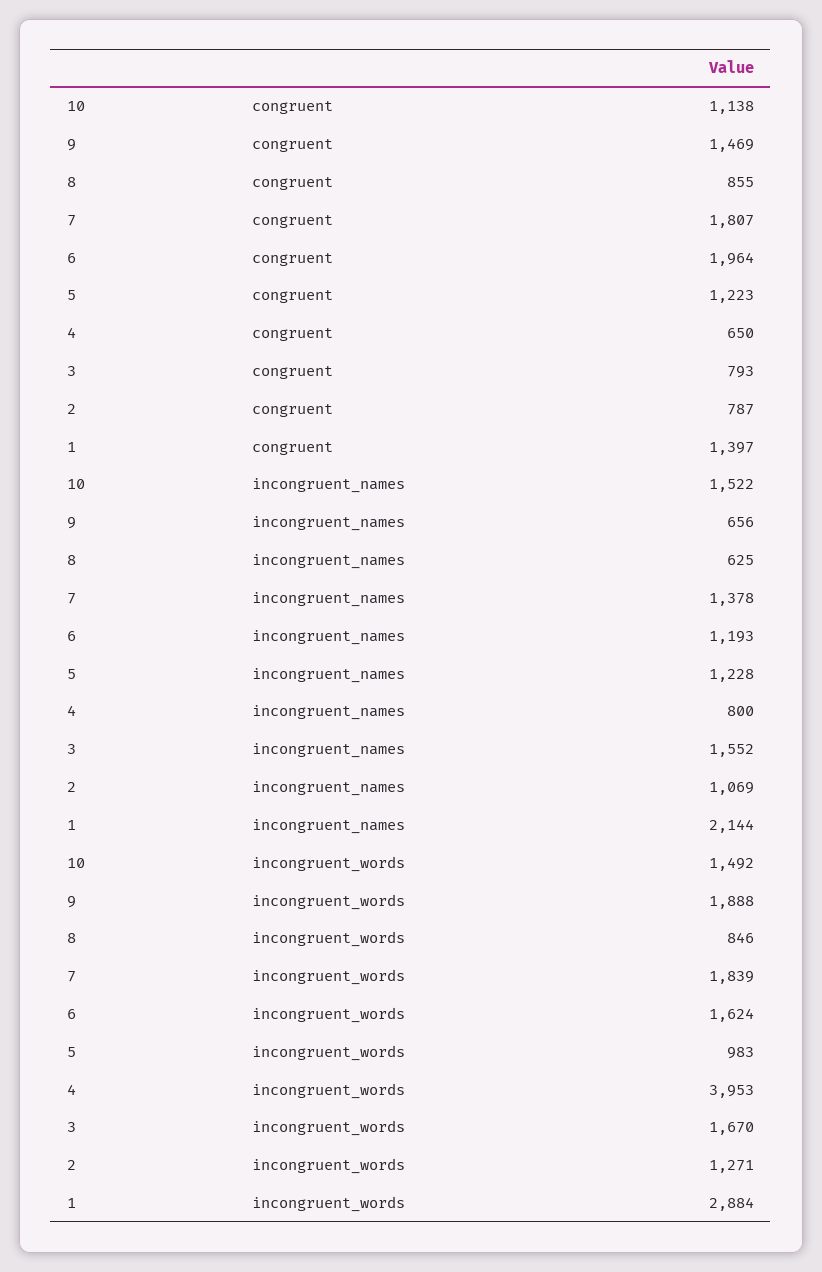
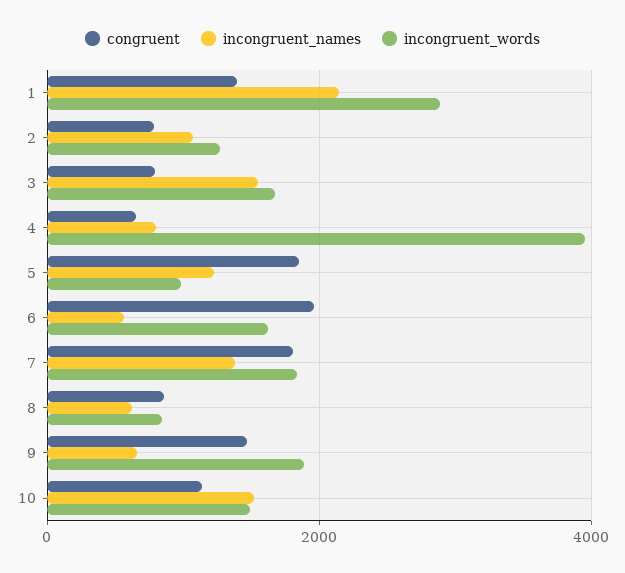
  {
    "congruent": {
      "10": 1138,
      "9": 1469,
      "8": 855,
      "7": 1807,
      "6": 1964,
-     "5": 1223,
+     "5": 1800,
      "4": 650,
      "3": 793,
      "2": 787,
      "1": 1397
    },
    "incongruent_names": {
      "10": 1522,
      "9": 656,
      "8": 625,
      "7": 1378,
-     "6": 1193,
+     "6": 600,
      "5": 1228,
      "4": 800,
      "3": 1552,
      "2": 1069,
      "1": 2144
    },
    "incongruent_words": {
      "10": 1492,
      "9": 1888,
      "8": 846,
      "7": 1839,
      "6": 1624,
      "5": 983,
      "4": 3953,
      "3": 1670,
      "2": 1271,
      "1": 2884
    }
  }

